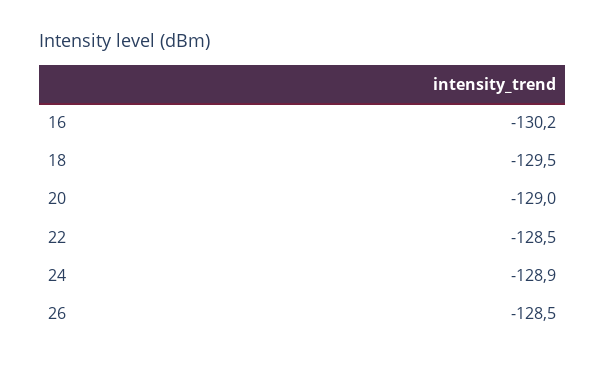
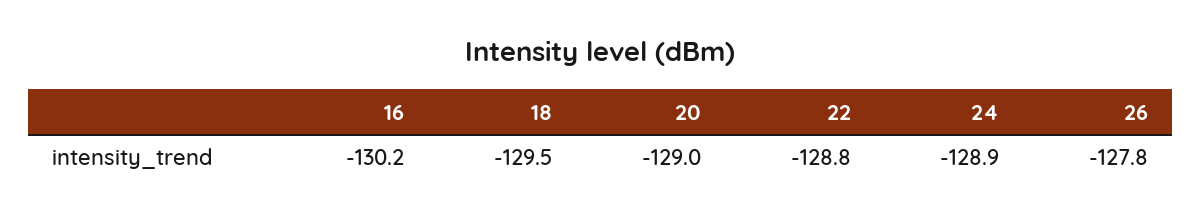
  {
    "16": -130.2,
    "18": -129.5,
    "20": -129,
-   "22": -128.5,
+   "22": -128.8,
    "24": -128.9,
-   "26": -128.5
+   "26": -127.8
  }

